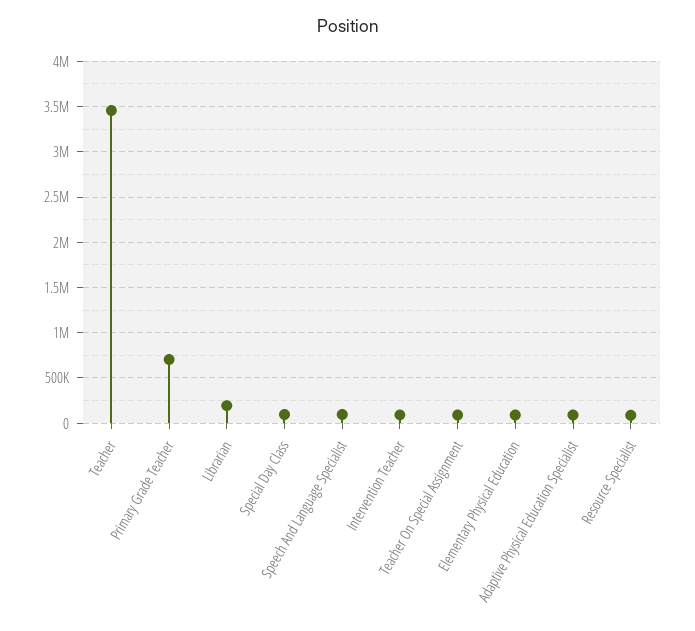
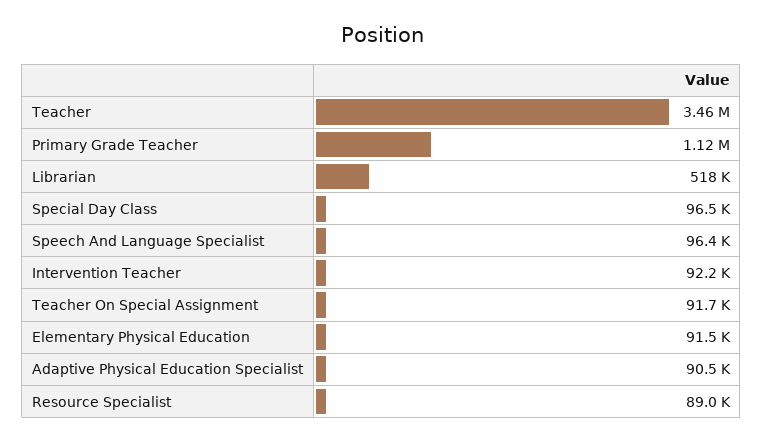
  {
    "Teacher": 3460000,
-   "Primary Grade Teacher": 700000,
+   "Primary Grade Teacher": 1120000,
-   "Librarian": 200000,
+   "Librarian": 518000,
    "Special Day Class": 96500,
    "Speech And Language Specialist": 96400,
    "Intervention Teacher": 92200,
    "Teacher On Special Assignment": 91700,
    "Elementary Physical Education": 91500,
    "Adaptive Physical Education Specialist": 90500,
    "Resource Specialist": 89000
  }

